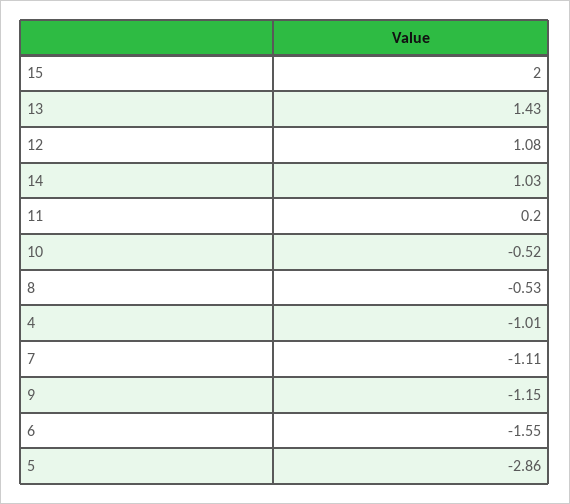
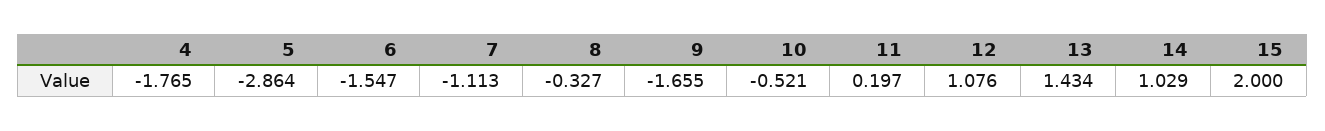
  {
    "15": 2,
    "13": 1.434,
    "12": 1.076,
    "14": 1.029,
    "11": 0.197,
    "10": -0.521,
-   "8": -0.53,
+   "8": -0.327,
-   "4": -1.01,
+   "4": -1.765,
    "7": -1.113,
-   "9": -1.15,
+   "9": -1.655,
    "6": -1.547,
    "5": -2.864
  }

